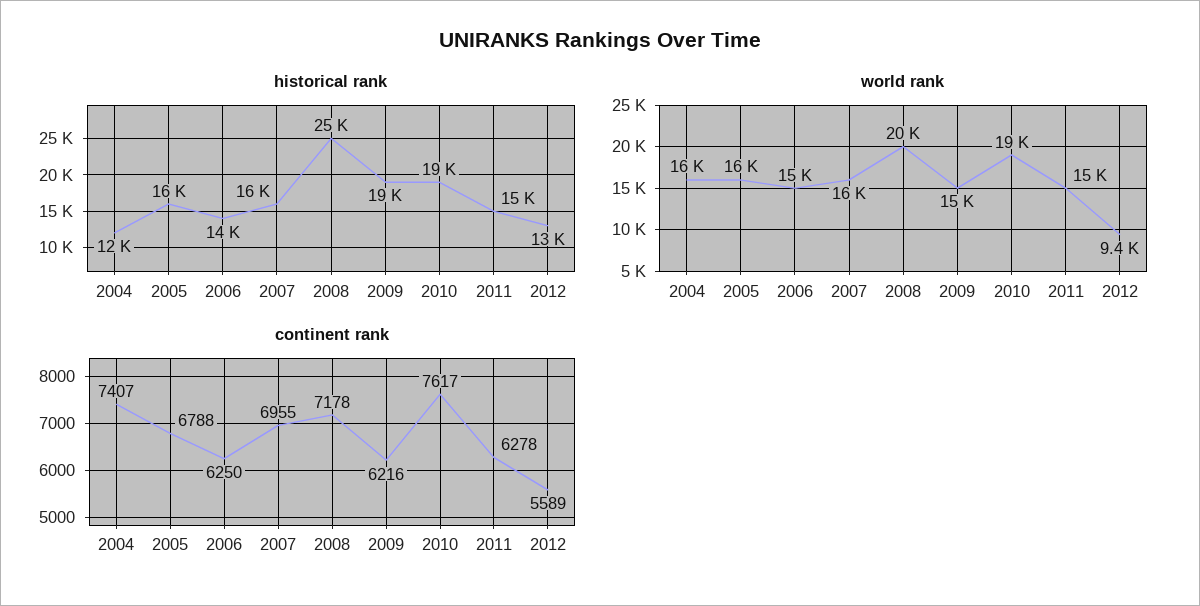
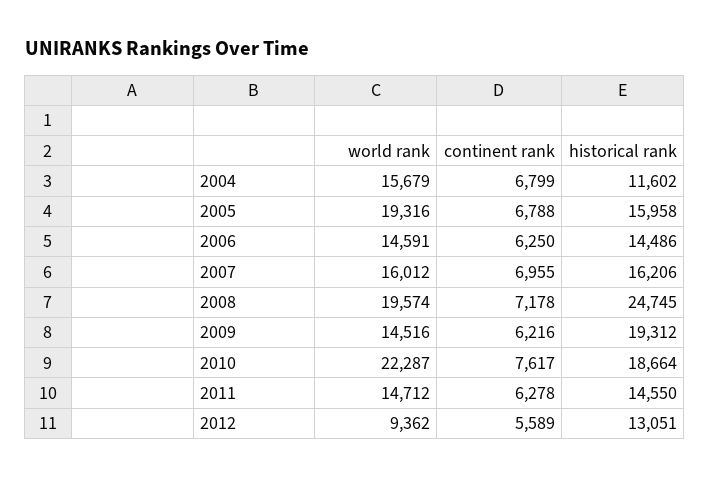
  {
    "historical rank": {
      "2004": 11602,
      "2005": 15958,
      "2006": 14486,
      "2007": 16206,
      "2008": 24745,
      "2009": 19312,
      "2010": 18664,
      "2011": 14550,
      "2012": 13051
    },
    "world rank": {
      "2004": 15679,
-     "2005": 16000,
+     "2005": 19316,
      "2006": 14591,
      "2007": 16012,
      "2008": 19574,
      "2009": 14516,
-     "2010": 19000,
+     "2010": 22287,
      "2011": 14712,
      "2012": 9362
    },
    "continent rank": {
-     "2004": 7407,
+     "2004": 6799,
      "2005": 6788,
      "2006": 6250,
      "2007": 6955,
      "2008": 7178,
      "2009": 6216,
      "2010": 7617,
      "2011": 6278,
      "2012": 5589
    }
  }

